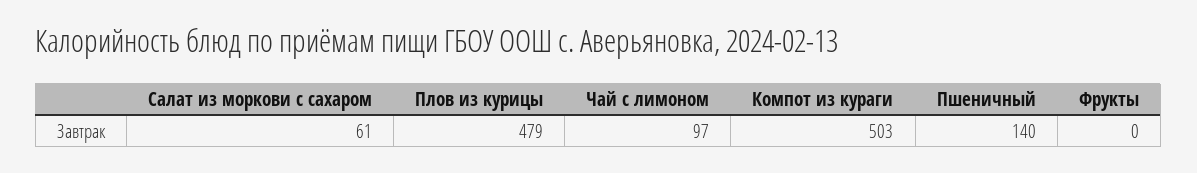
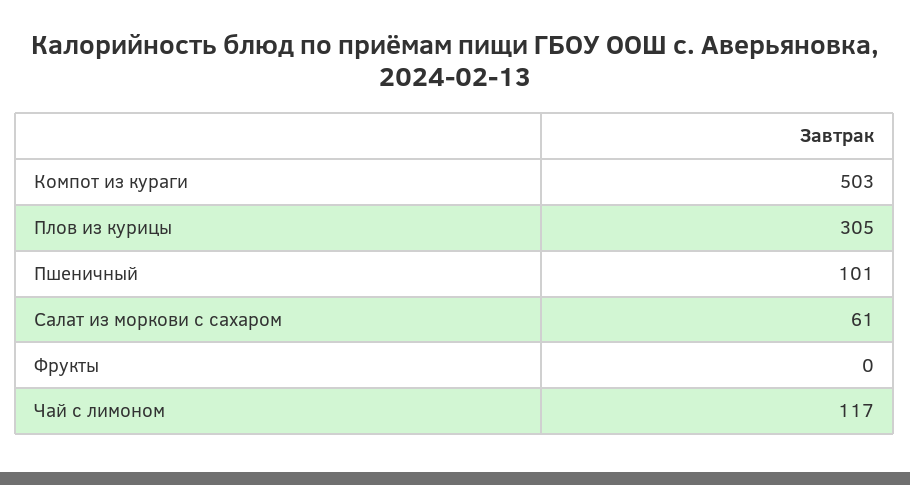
  {
    "Салат из моркови с сахаром": 61,
-   "Плов из курицы": 479,
+   "Плов из курицы": 305,
-   "Чай с лимоном": 97,
+   "Чай с лимоном": 117,
    "Компот из кураги": 503,
-   "Пшеничный": 140,
+   "Пшеничный": 101,
    "Фрукты": 0
  }

